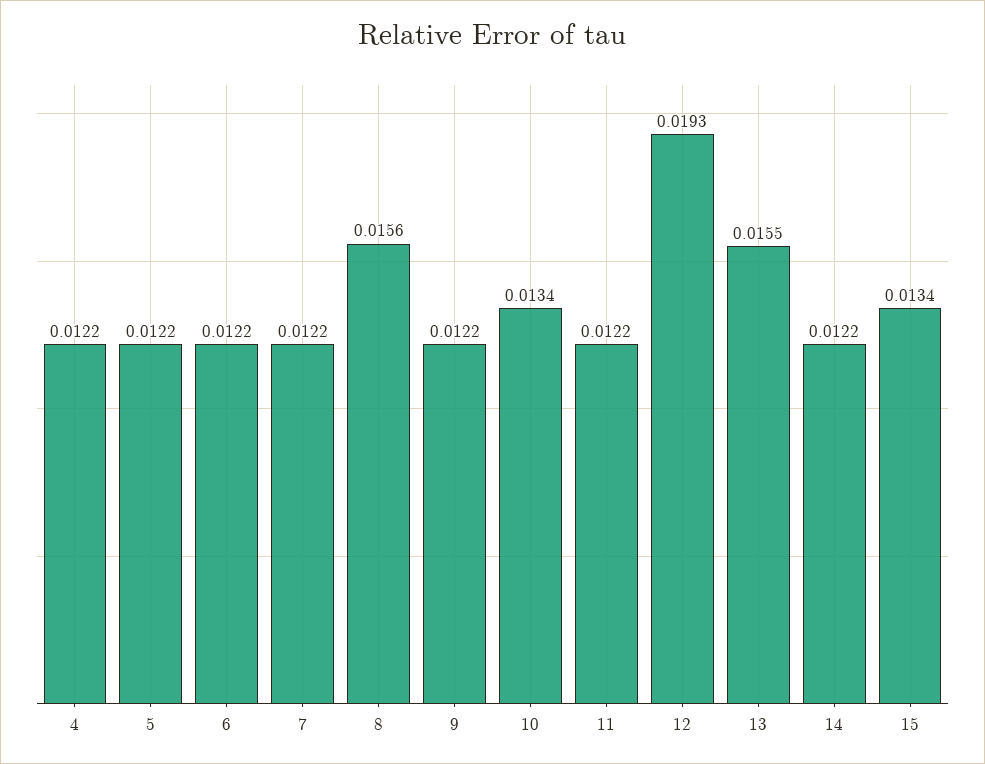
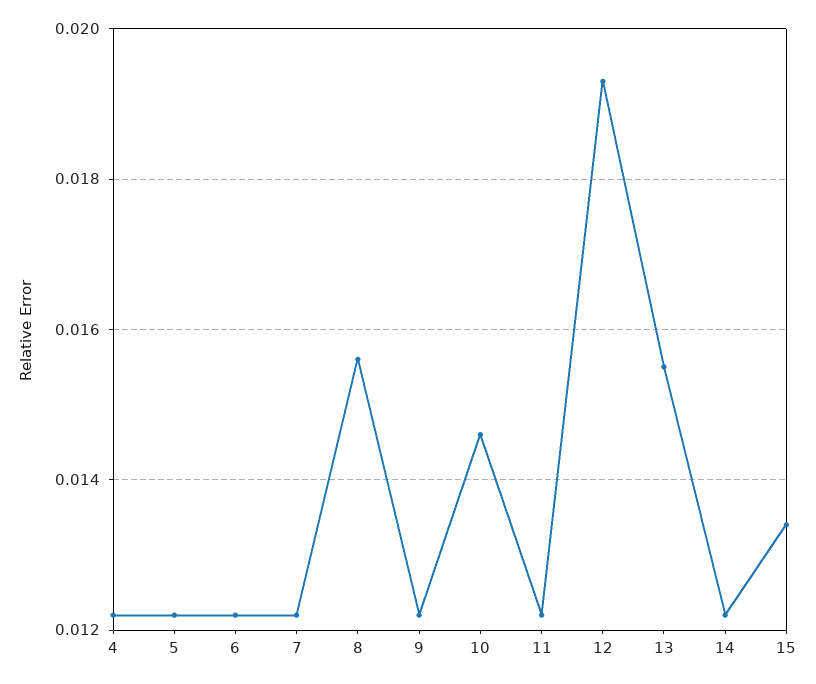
  {
    "4": 0.0122,
    "5": 0.0122,
    "6": 0.0122,
    "7": 0.0122,
    "8": 0.0156,
    "9": 0.0122,
-   "10": 0.0134,
+   "10": 0.0145,
    "11": 0.0122,
    "12": 0.0193,
    "13": 0.0155,
    "14": 0.0122,
    "15": 0.0134
  }

